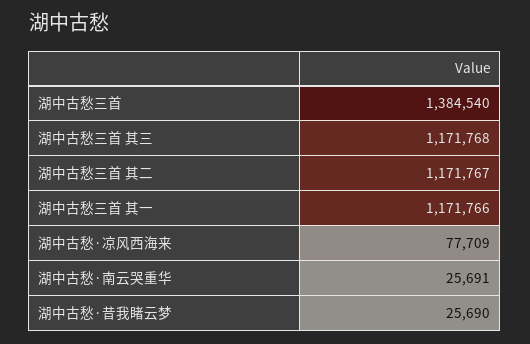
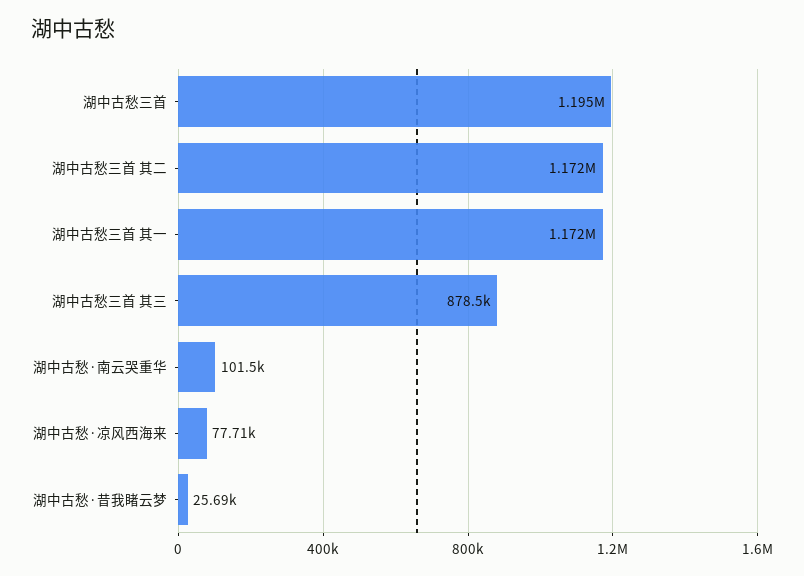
  {
-   "湖中古愁三首": 1384540,
+   "湖中古愁三首": 1195000,
-   "湖中古愁三首 其三": 1171768,
+   "湖中古愁三首 其三": 878500,
    "湖中古愁三首 其二": 1171767,
    "湖中古愁三首 其一": 1171766,
    "湖中古愁·凉风西海来": 77709,
-   "湖中古愁·南云哭重华": 25691,
+   "湖中古愁·南云哭重华": 101500,
    "湖中古愁·昔我睹云梦": 25690
  }

